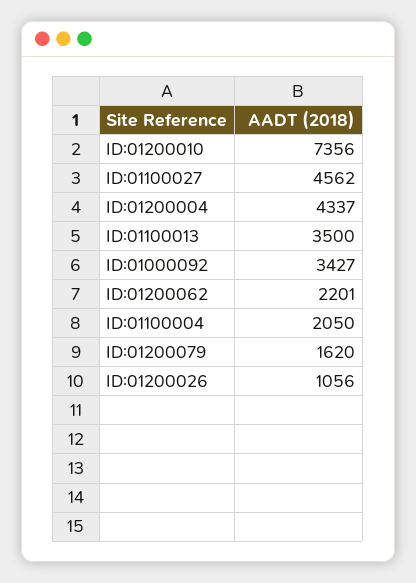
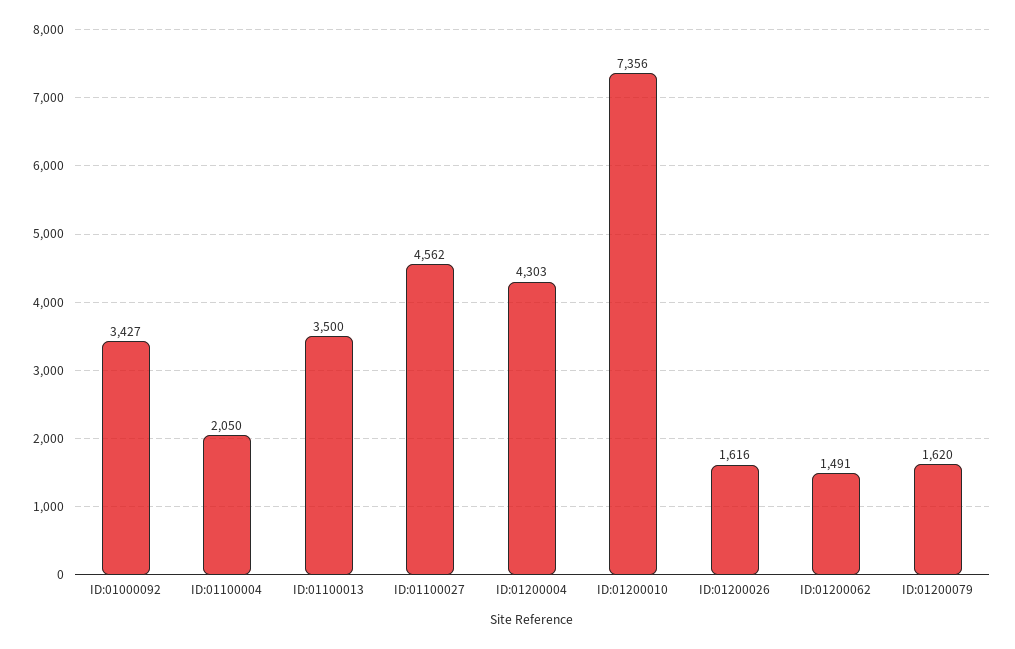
  {
    "ID:01200010": 7356,
    "ID:01100027": 4562,
-   "ID:01200004": 4337,
+   "ID:01200004": 4303,
    "ID:01100013": 3500,
    "ID:01000092": 3427,
-   "ID:01200062": 2201,
+   "ID:01200062": 1491,
    "ID:01100004": 2050,
    "ID:01200079": 1620,
-   "ID:01200026": 1056
+   "ID:01200026": 1616
  }

